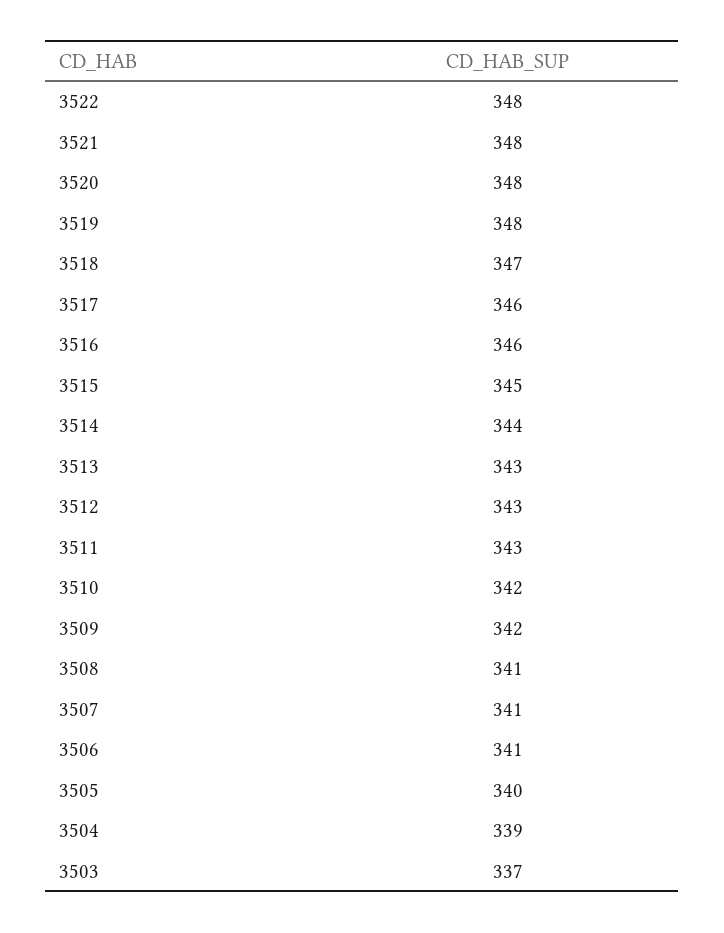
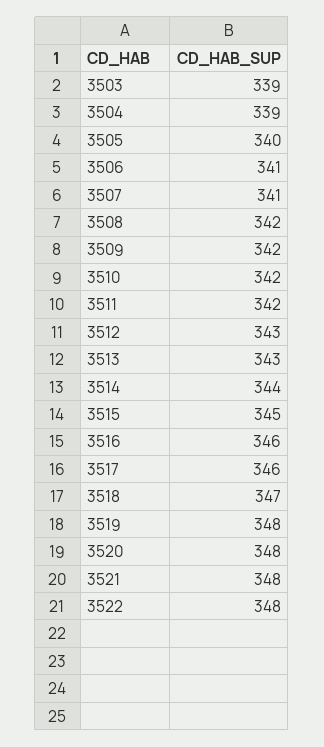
  {
    "3522": 348,
    "3521": 348,
    "3520": 348,
    "3519": 348,
    "3518": 347,
    "3517": 346,
    "3516": 346,
    "3515": 345,
    "3514": 344,
    "3513": 343,
    "3512": 343,
-   "3511": 343,
+   "3511": 342,
    "3510": 342,
    "3509": 342,
-   "3508": 341,
+   "3508": 342,
    "3507": 341,
    "3506": 341,
    "3505": 340,
    "3504": 339,
-   "3503": 337
+   "3503": 339
  }

